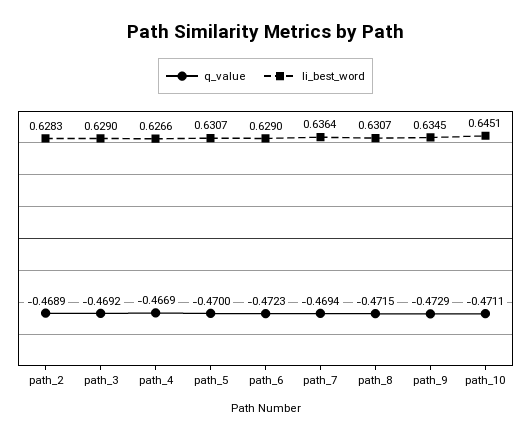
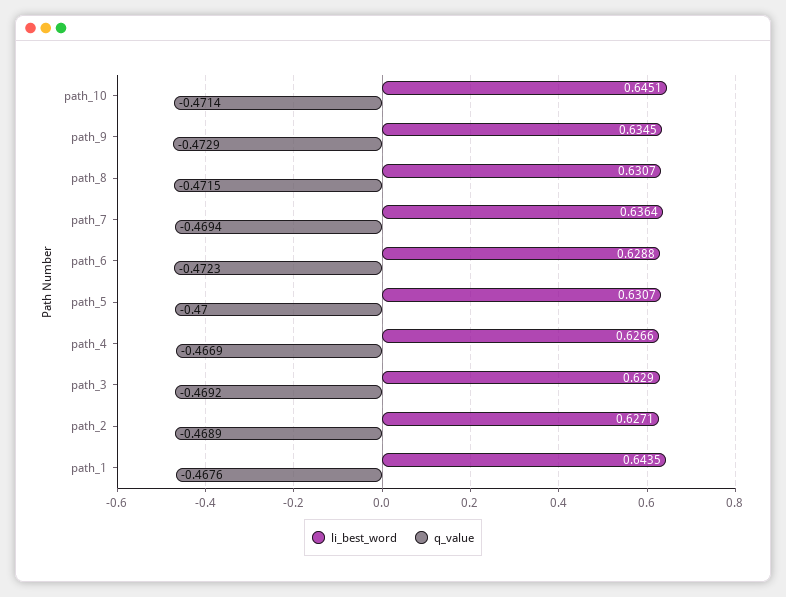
  {
    "q_value": {
      "path_2": -0.4689,
      "path_3": -0.4692,
      "path_4": -0.4669,
      "path_5": -0.47,
      "path_6": -0.4723,
      "path_7": -0.4694,
      "path_8": -0.4715,
      "path_9": -0.4729,
-     "path_10": -0.4711
+     "path_10": -0.4714,
+     "path_1": -0.4676
    },
    "li_best_word": {
-     "path_2": 0.6283,
+     "path_2": 0.6271,
      "path_3": 0.629,
      "path_4": 0.6266,
      "path_5": 0.6307,
-     "path_6": 0.629,
+     "path_6": 0.6288,
      "path_7": 0.6364,
      "path_8": 0.6307,
      "path_9": 0.6345,
-     "path_10": 0.6451
+     "path_10": 0.6451,
+     "path_1": 0.6435
    }
  }

